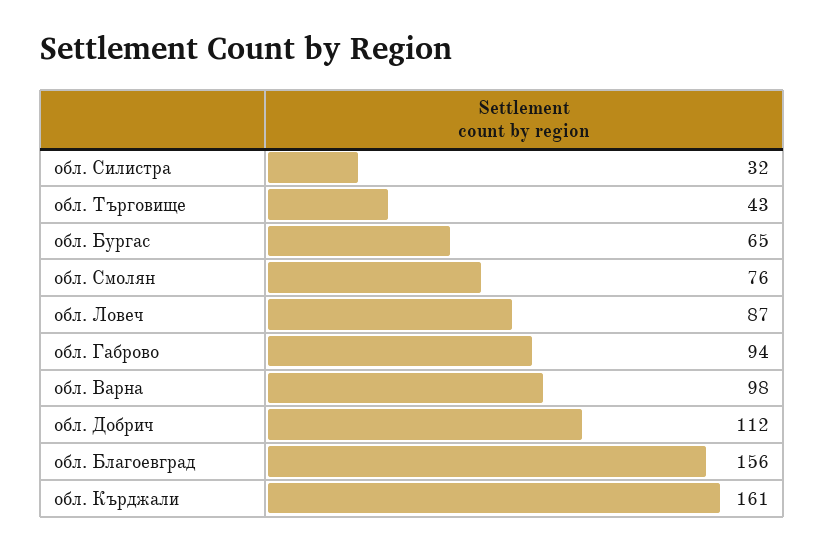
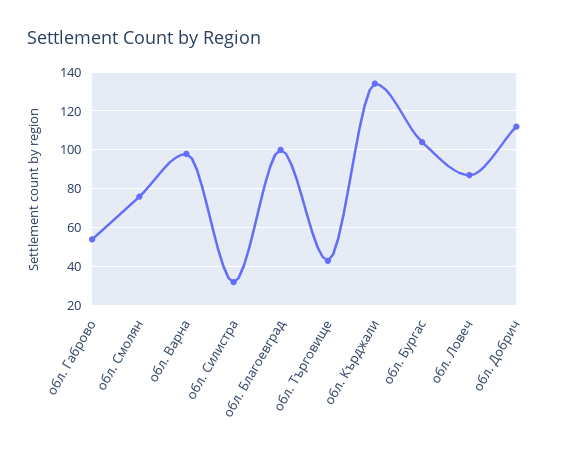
  {
    "обл. Силистра": 32,
    "обл. Търговище": 43,
-   "обл. Бургас": 65,
+   "обл. Бургас": 105,
    "обл. Смолян": 76,
    "обл. Ловеч": 87,
-   "обл. Габрово": 94,
+   "обл. Габрово": 55,
    "обл. Варна": 98,
    "обл. Добрич": 112,
-   "обл. Благоевград": 156,
+   "обл. Благоевград": 100,
-   "обл. Кърджали": 161
+   "обл. Кърджали": 135
  }

